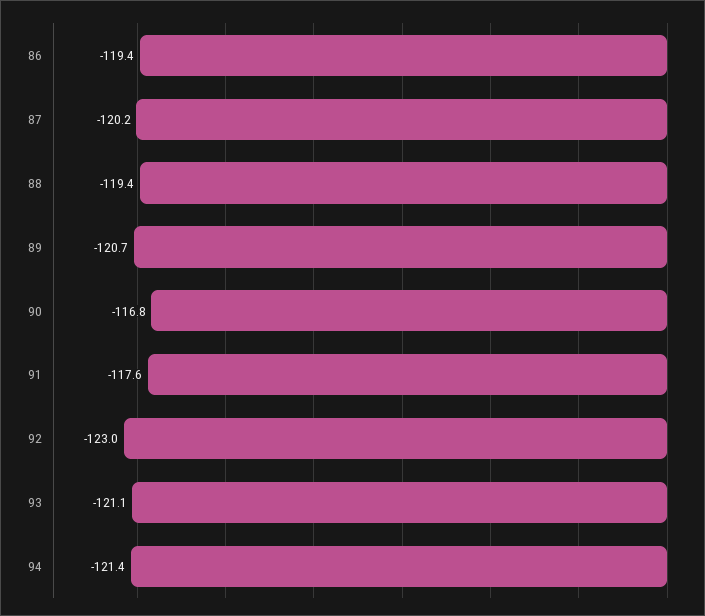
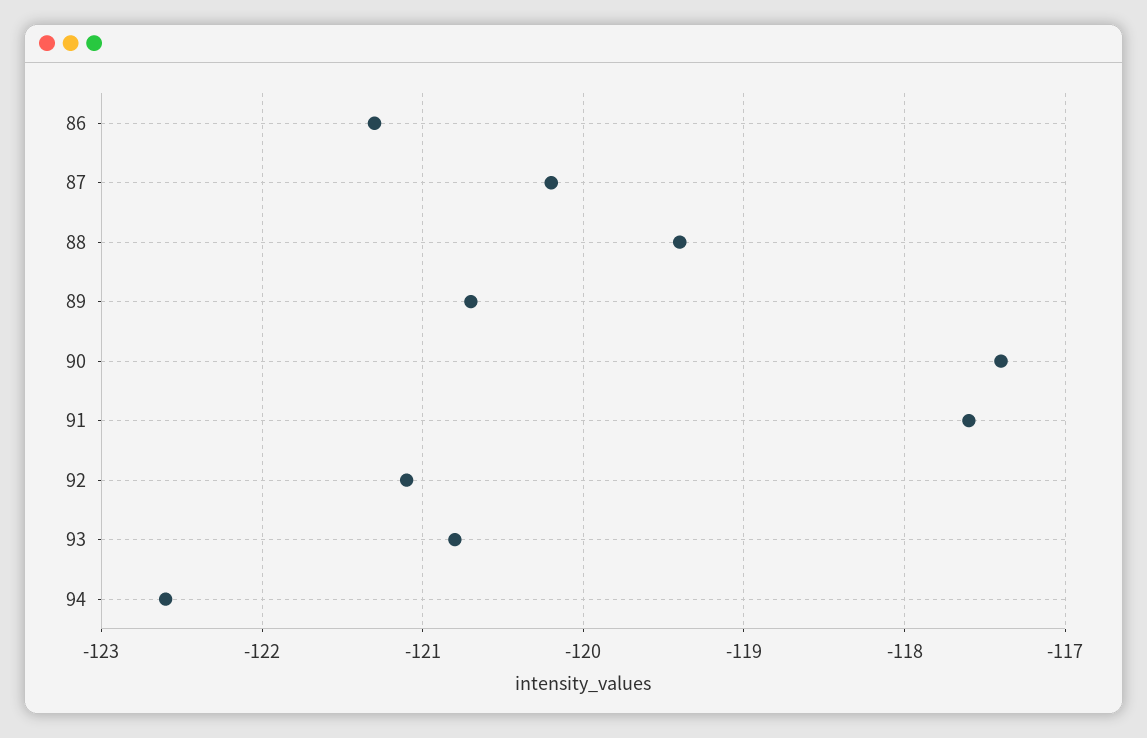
  {
-   "86": -119.4,
+   "86": -121.3,
    "87": -120.2,
    "88": -119.4,
    "89": -120.7,
-   "90": -116.8,
+   "90": -117.4,
    "91": -117.6,
-   "92": -123,
+   "92": -121.1,
-   "93": -121.1,
+   "93": -120.8,
-   "94": -121.4
+   "94": -122.6
  }

